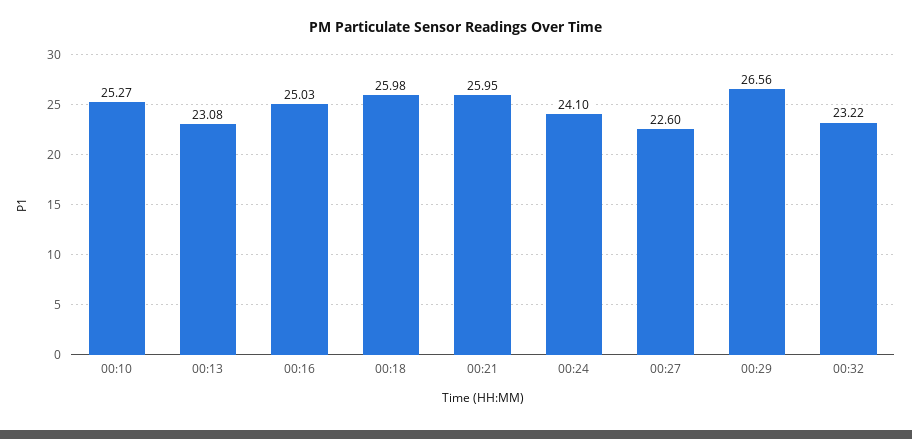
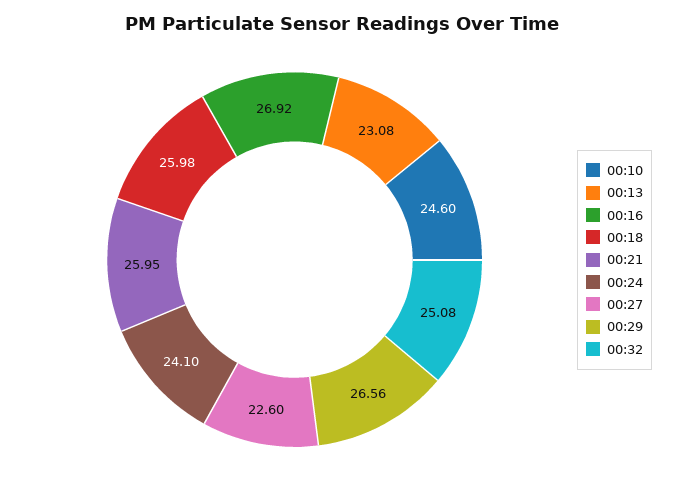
  {
-   "00:10": 25.27,
+   "00:10": 24.6,
    "00:13": 23.08,
-   "00:16": 25.03,
+   "00:16": 26.92,
    "00:18": 25.98,
    "00:21": 25.95,
    "00:24": 24.1,
    "00:27": 22.6,
    "00:29": 26.56,
-   "00:32": 23.22
+   "00:32": 25.08
  }

